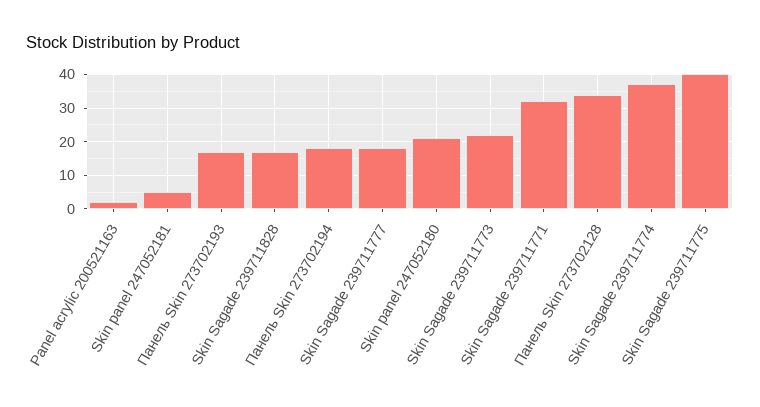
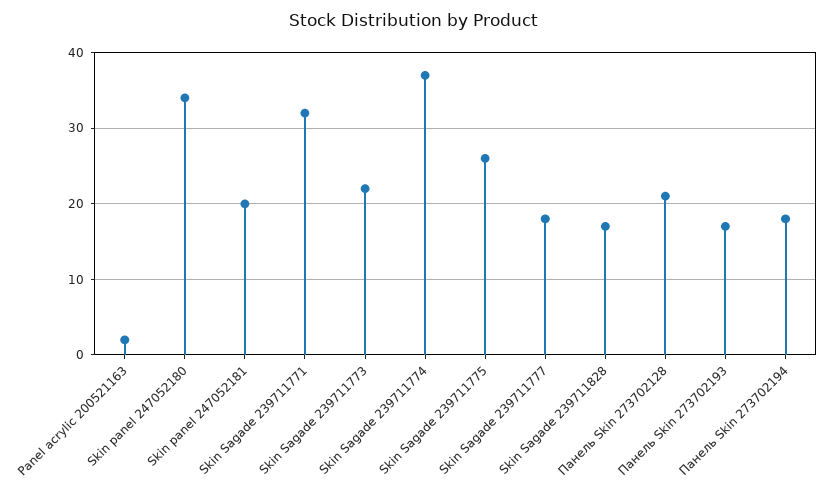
  {
    "Panel acrylic 200521163": 2,
-   "Skin panel 247052181": 5,
+   "Skin panel 247052181": 20,
    "Панель Skin 273702193": 17,
    "Skin Sagade 239711828": 17,
    "Панель Skin 273702194": 18,
    "Skin Sagade 239711777": 18,
-   "Skin panel 247052180": 20,
+   "Skin panel 247052180": 34,
    "Skin Sagade 239711773": 22,
    "Skin Sagade 239711771": 32,
-   "Панель Skin 273702128": 35,
+   "Панель Skin 273702128": 21,
    "Skin Sagade 239711774": 37,
-   "Skin Sagade 239711775": 40
+   "Skin Sagade 239711775": 26
  }

